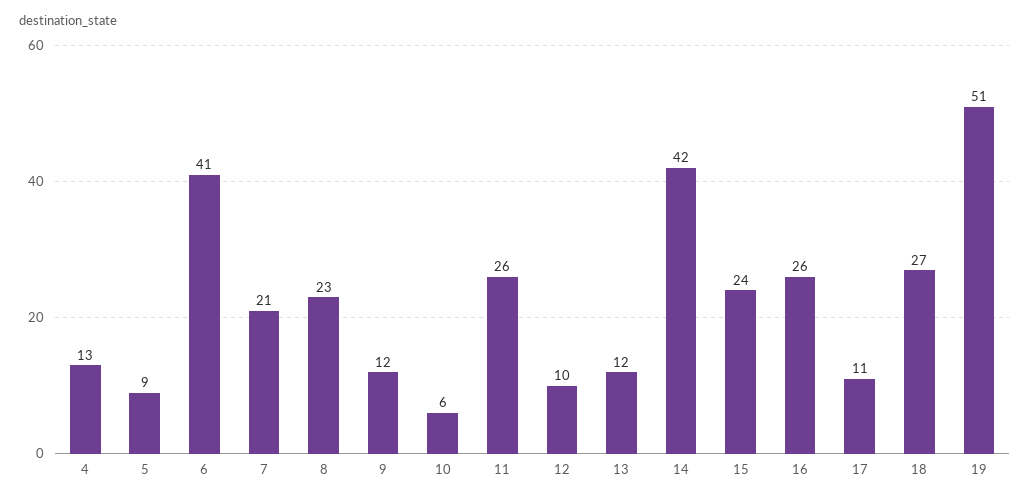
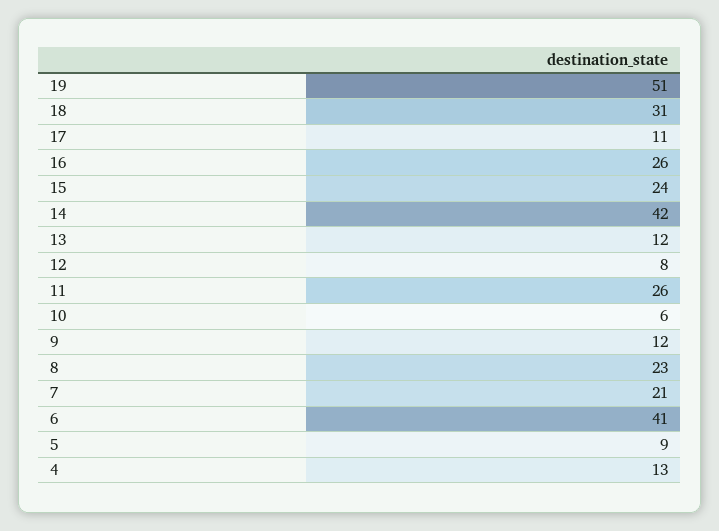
  {
    "4": 13,
    "5": 9,
    "6": 41,
    "7": 21,
    "8": 23,
    "9": 12,
    "10": 6,
    "11": 26,
-   "12": 10,
+   "12": 8,
    "13": 12,
    "14": 42,
    "15": 24,
    "16": 26,
    "17": 11,
-   "18": 27,
+   "18": 31,
    "19": 51
  }

